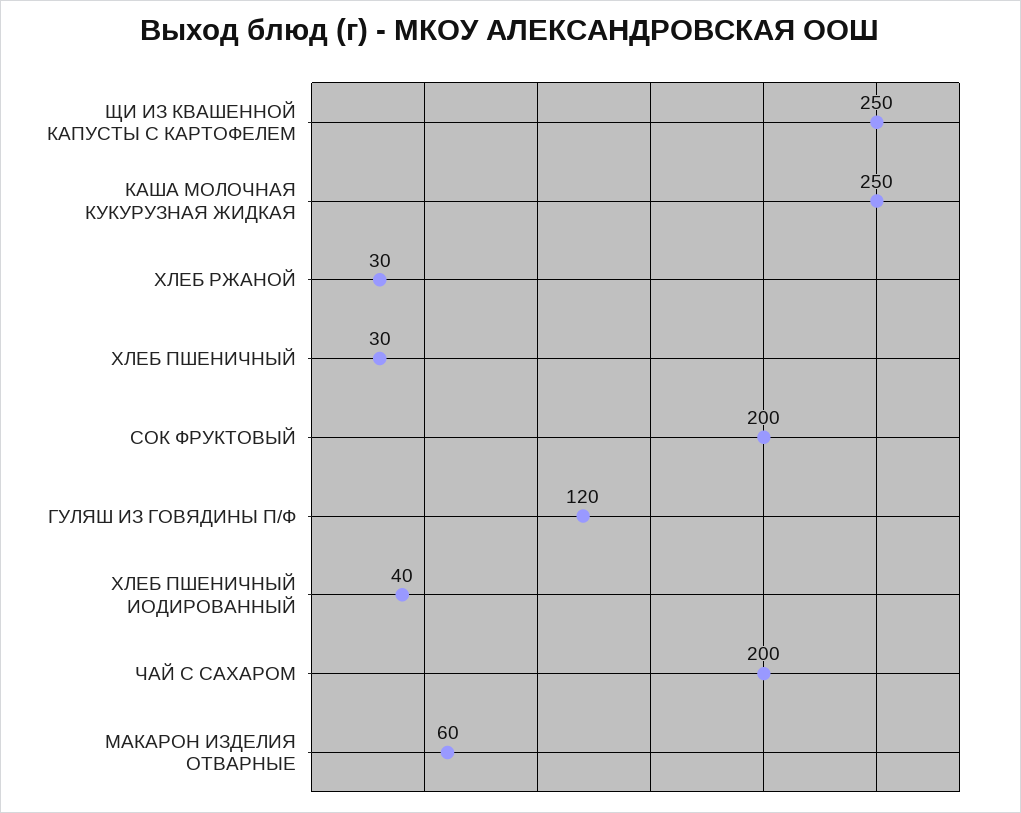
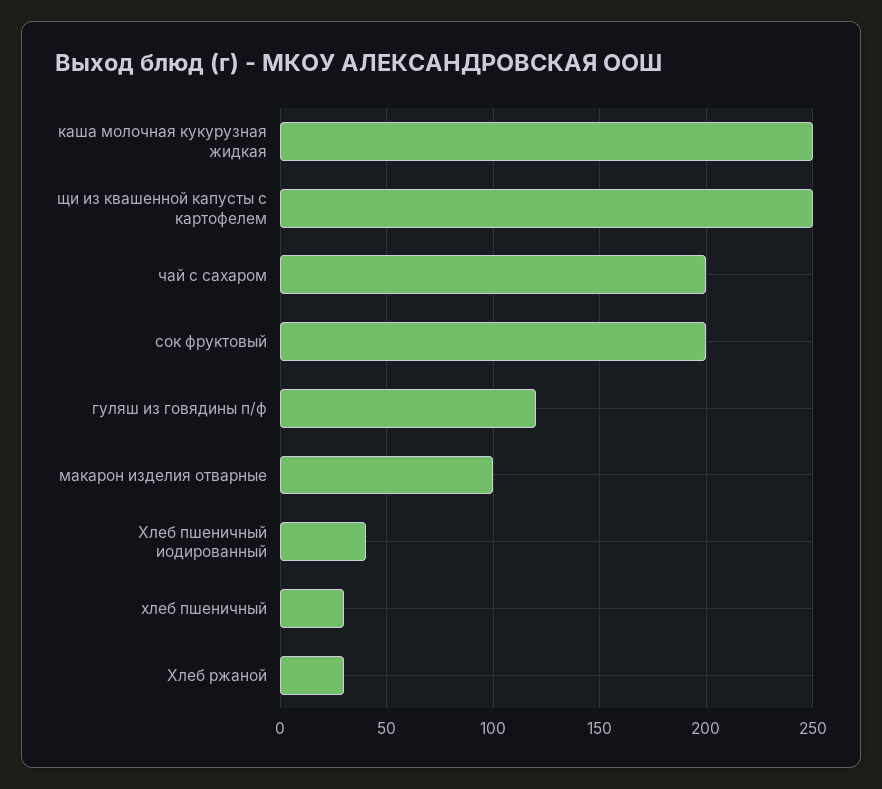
  {
    "ЩИ ИЗ КВАШЕННОЙ КАПУСТЫ С КАРТОФЕЛЕМ": 250,
    "КАША МОЛОЧНАЯ КУКУРУЗНАЯ ЖИДКАЯ": 250,
    "ХЛЕБ РЖАНОЙ": 30,
    "ХЛЕБ ПШЕНИЧНЫЙ": 30,
    "СОК ФРУКТОВЫЙ": 200,
    "ГУЛЯШ ИЗ ГОВЯДИНЫ П/Ф": 120,
    "ХЛЕБ ПШЕНИЧНЫЙ ИОДИРОВАННЫЙ": 40,
    "ЧАЙ С САХАРОМ": 200,
-   "МАКАРОН ИЗДЕЛИЯ ОТВАРНЫЕ": 60
+   "МАКАРОН ИЗДЕЛИЯ ОТВАРНЫЕ": 100
  }

